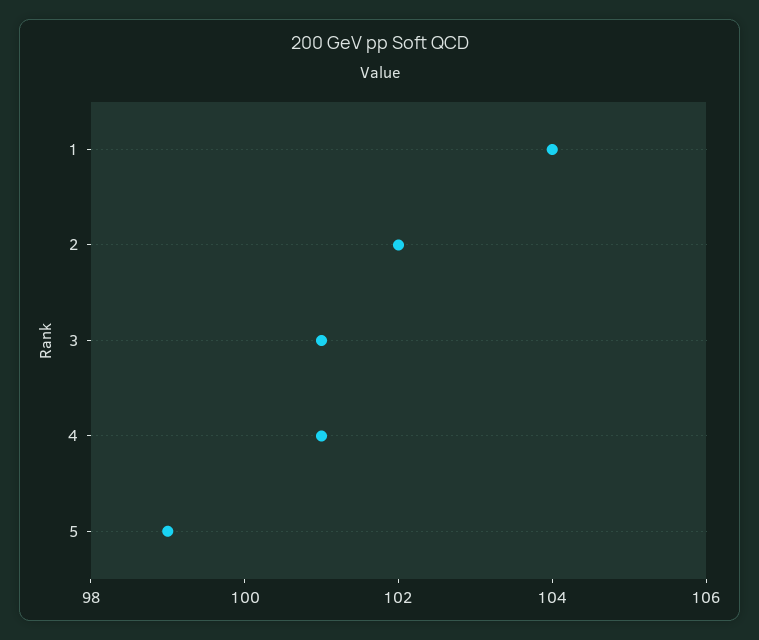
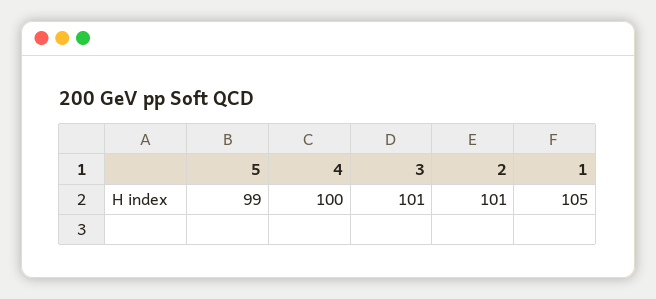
  {
-   "1": 104,
+   "1": 105,
-   "2": 102,
+   "2": 101,
    "3": 101,
-   "4": 101,
+   "4": 100,
    "5": 99
  }

